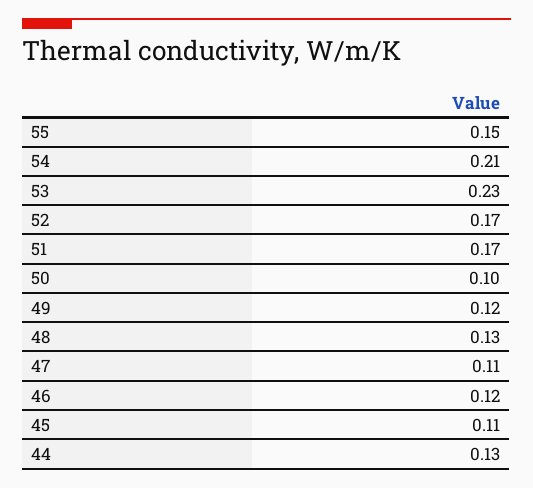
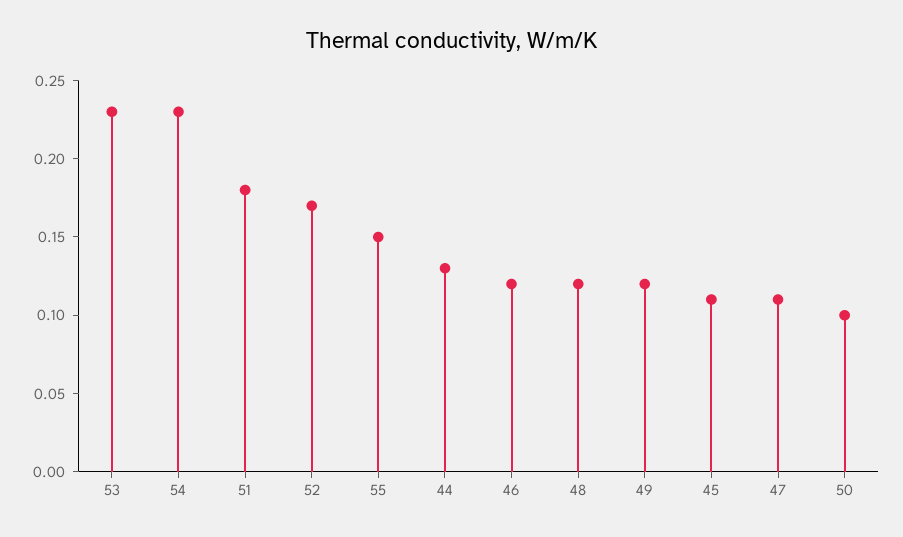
  {
    "55": 0.15,
-   "54": 0.21,
+   "54": 0.23,
    "53": 0.23,
    "52": 0.17,
-   "51": 0.17,
+   "51": 0.18,
    "50": 0.1,
    "49": 0.12,
-   "48": 0.13,
+   "48": 0.12,
    "47": 0.11,
    "46": 0.12,
    "45": 0.11,
    "44": 0.13
  }

